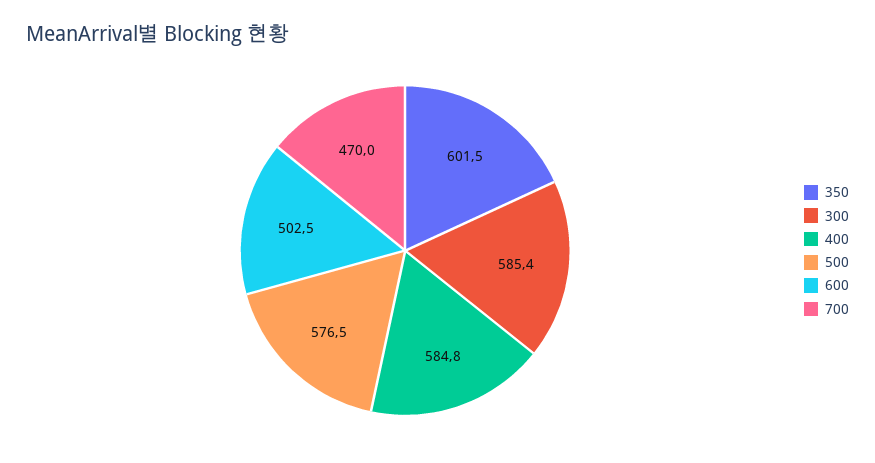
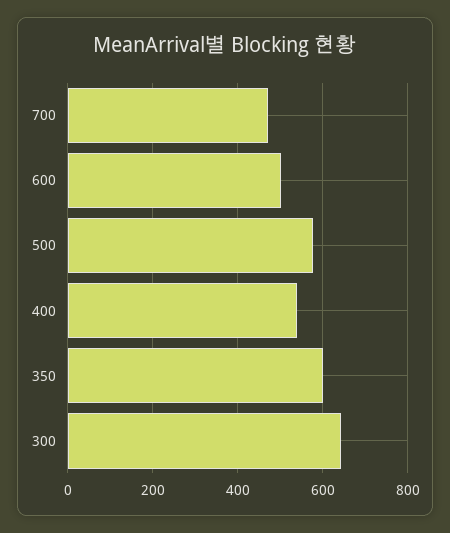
  {
    "350": 601.5,
-   "300": 585.4,
+   "300": 640,
-   "400": 584.8,
+   "400": 540,
    "500": 576.5,
    "600": 502.5,
    "700": 470
  }

